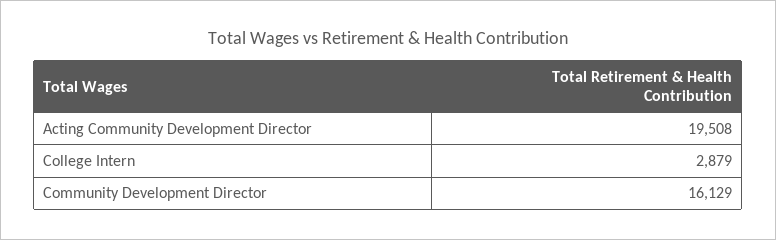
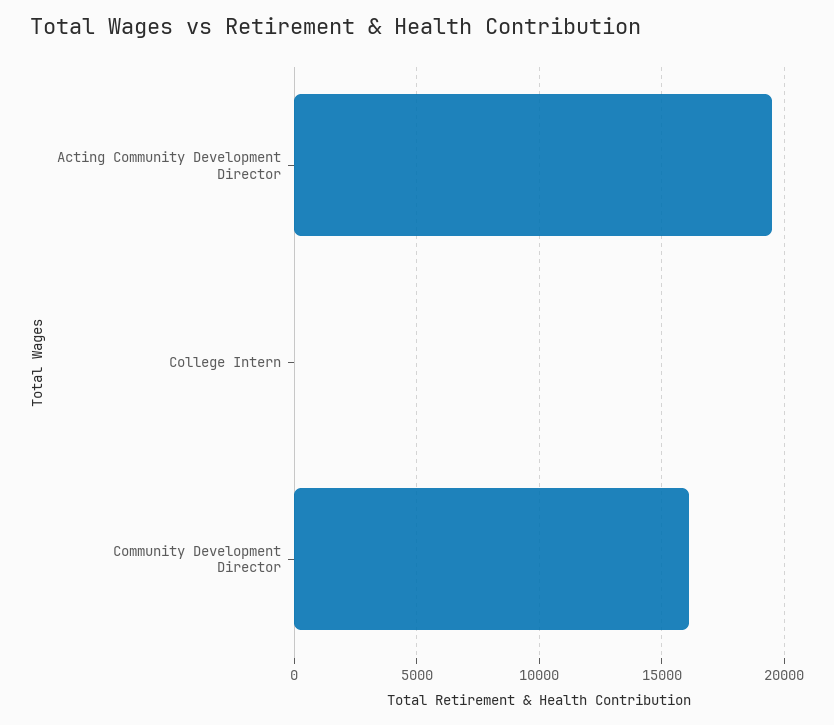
  {
    "Acting Community Development Director": 19508,
-   "College Intern": 2879,
+   "College Intern": 0,
    "Community Development Director": 16129
  }

